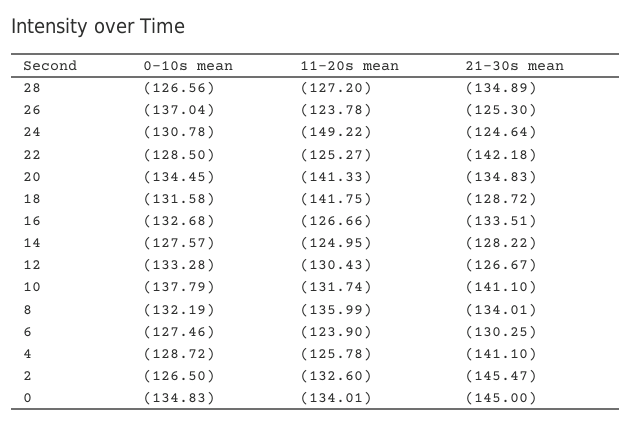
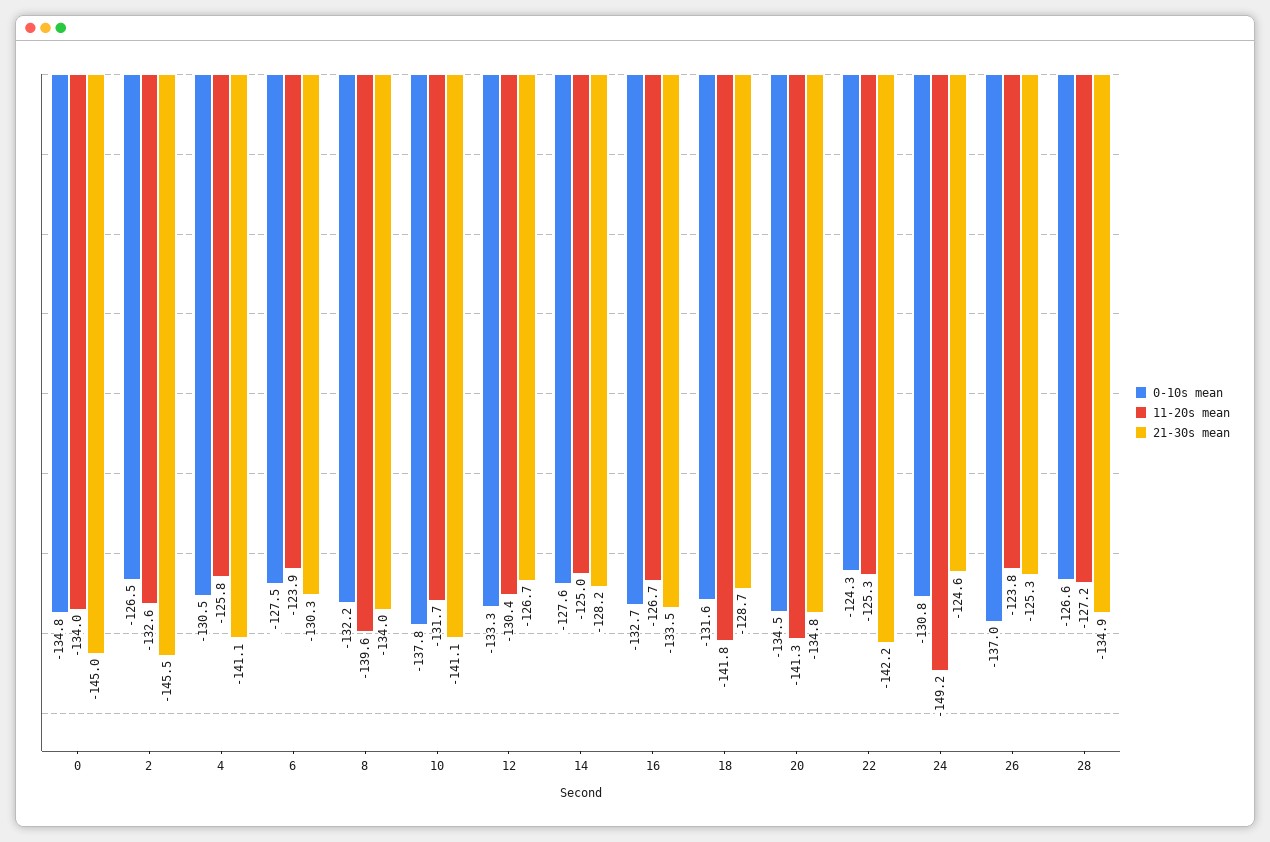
  {
    "0-10s mean": {
      "28": -126.56,
      "26": -137.04,
      "24": -130.78,
-     "22": -128.5,
+     "22": -124.3,
      "20": -134.45,
      "18": -131.58,
      "16": -132.68,
      "14": -127.57,
      "12": -133.28,
      "10": -137.79,
      "8": -132.19,
      "6": -127.46,
-     "4": -128.72,
+     "4": -130.5,
      "2": -126.5,
      "0": -134.83
    },
    "11-20s mean": {
      "28": -127.2,
      "26": -123.78,
      "24": -149.22,
      "22": -125.27,
      "20": -141.33,
      "18": -141.75,
      "16": -126.66,
      "14": -124.95,
      "12": -130.43,
      "10": -131.74,
-     "8": -135.99,
+     "8": -139.6,
      "6": -123.9,
      "4": -125.78,
      "2": -132.6,
      "0": -134.01
    },
    "21-30s mean": {
      "28": -134.89,
      "26": -125.3,
      "24": -124.64,
      "22": -142.18,
      "20": -134.83,
      "18": -128.72,
      "16": -133.51,
      "14": -128.22,
      "12": -126.67,
      "10": -141.1,
      "8": -134.01,
      "6": -130.25,
      "4": -141.1,
      "2": -145.47,
      "0": -145
    }
  }

